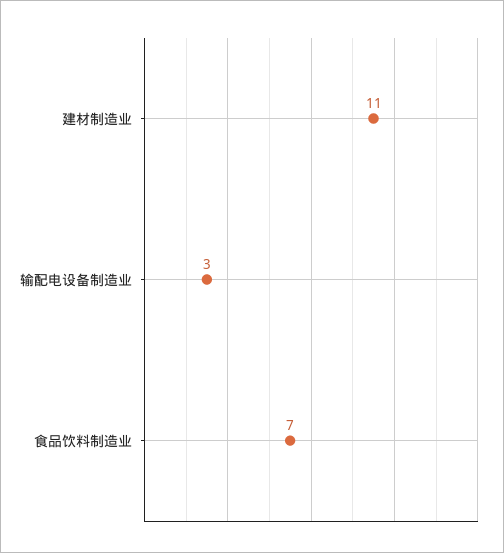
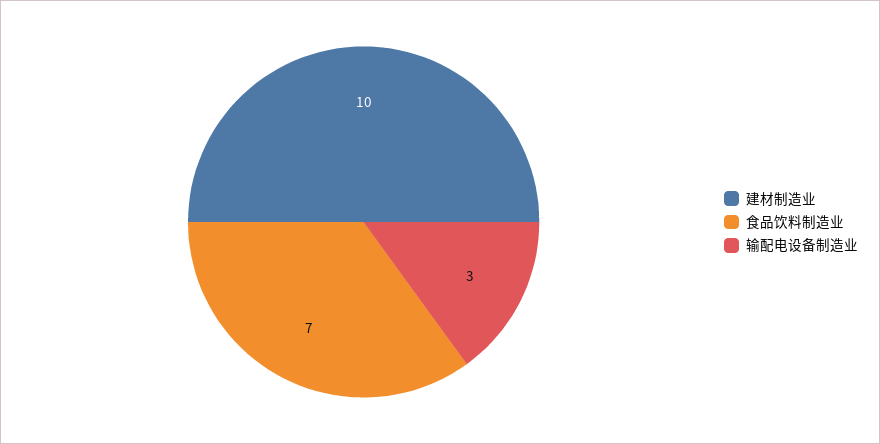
  {
-   "建材制造业": 11,
+   "建材制造业": 10,
    "输配电设备制造业": 3,
    "食品饮料制造业": 7
  }

